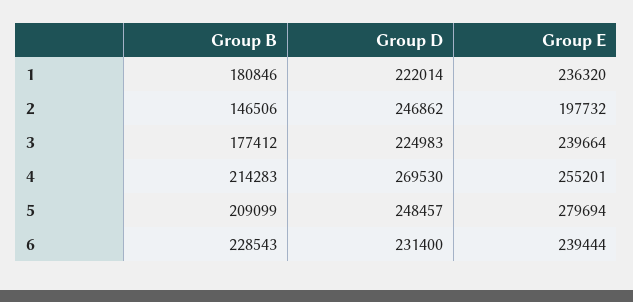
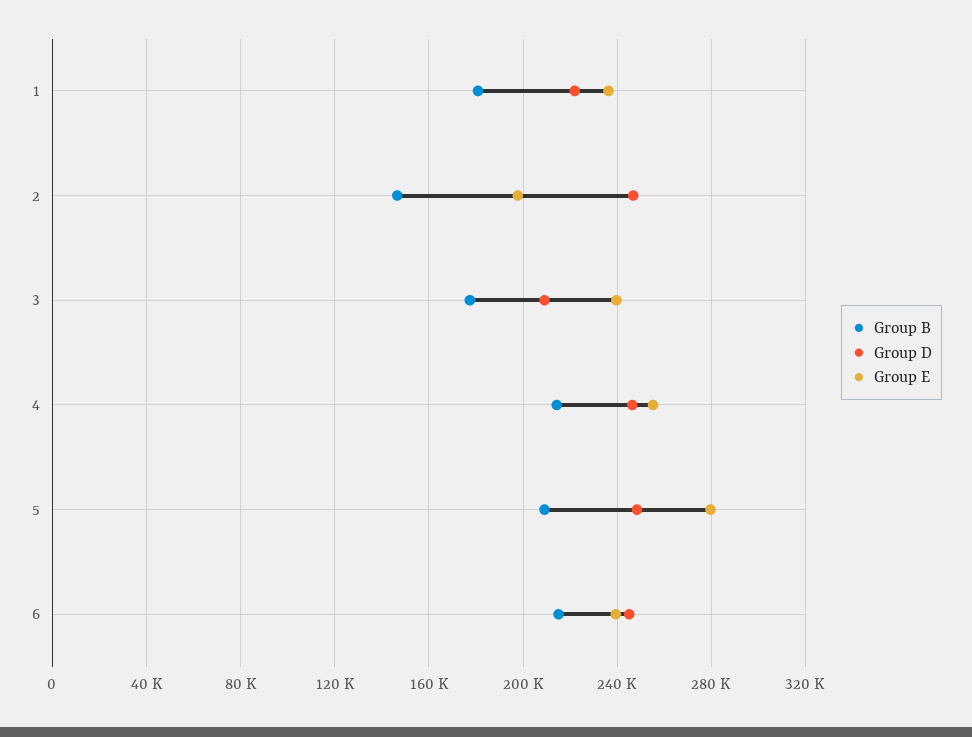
  {
    "Group B": {
      "1": 180846,
      "2": 146506,
      "3": 177412,
      "4": 214283,
      "5": 209099,
-     "6": 228543
+     "6": 215000
    },
    "Group D": {
      "1": 222014,
      "2": 246862,
-     "3": 224983,
+     "3": 210000,
-     "4": 269530,
+     "4": 245000,
      "5": 248457,
-     "6": 231400
+     "6": 245000
    },
    "Group E": {
      "1": 236320,
      "2": 197732,
      "3": 239664,
      "4": 255201,
      "5": 279694,
      "6": 239444
    }
  }

